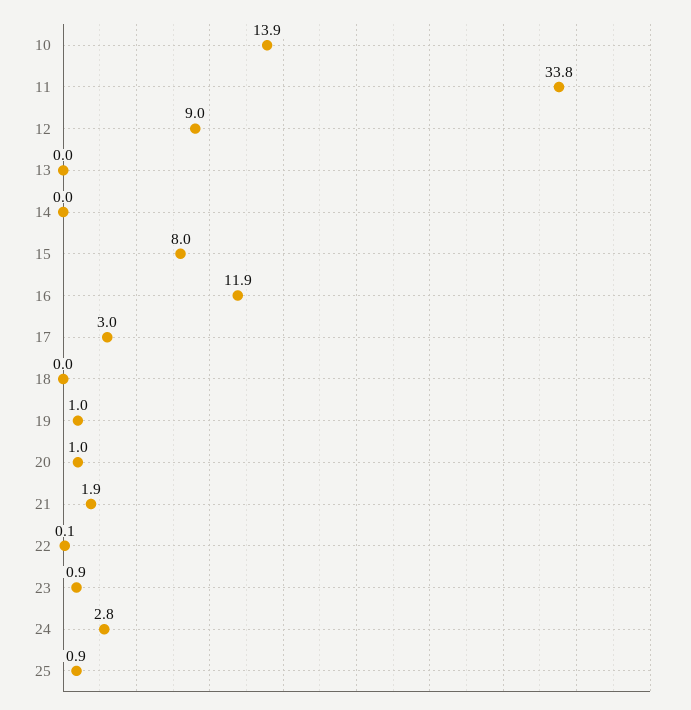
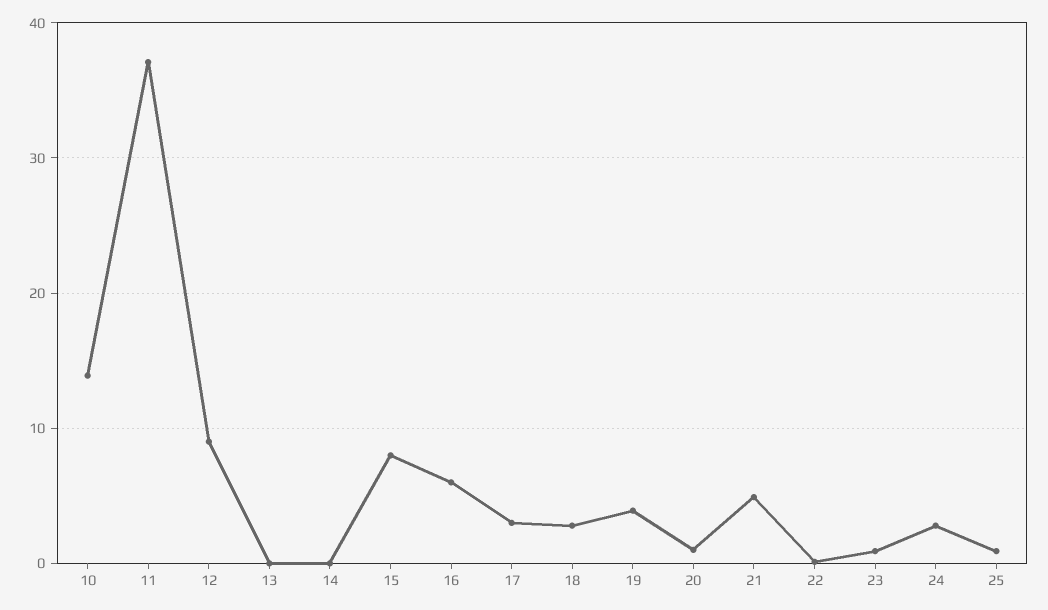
  {
    "10": 13.9,
-   "11": 33.8,
+   "11": 37,
    "12": 9,
    "13": 0,
    "14": 0,
    "15": 8,
-   "16": 11.9,
+   "16": 6,
    "17": 3,
-   "18": 0,
+   "18": 3,
-   "19": 1,
+   "19": 4,
    "20": 1,
-   "21": 1.9,
+   "21": 5,
    "22": 0.1,
    "23": 0.9,
    "24": 2.8,
    "25": 0.9
  }

